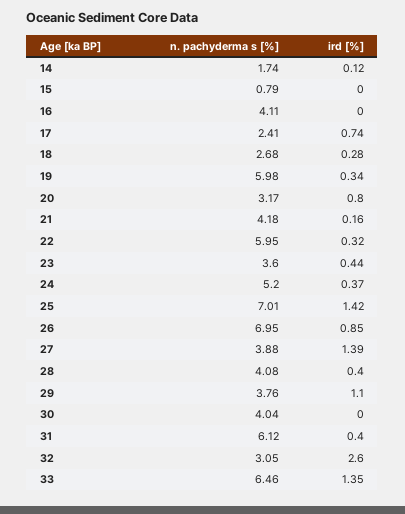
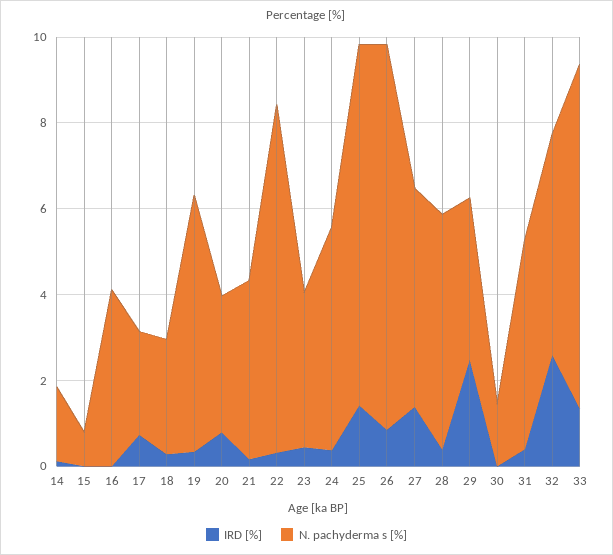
  {
    "n. pachyderma s [%]": {
      "14": 1.74,
      "15": 0.79,
      "16": 4.11,
      "17": 2.41,
      "18": 2.68,
      "19": 5.98,
      "20": 3.17,
      "21": 4.18,
-     "22": 5.95,
+     "22": 8,
      "23": 3.6,
      "24": 5.2,
-     "25": 7.01,
+     "25": 8.5,
-     "26": 6.95,
+     "26": 9,
-     "27": 3.88,
+     "27": 5,
-     "28": 4.08,
+     "28": 5.5,
      "29": 3.76,
-     "30": 4.04,
+     "30": 1.5,
-     "31": 6.12,
+     "31": 5,
-     "32": 3.05,
+     "32": 5,
-     "33": 6.46
+     "33": 8
    },
    "ird [%]": {
      "14": 0.12,
      "15": 0,
      "16": 0,
      "17": 0.74,
      "18": 0.28,
      "19": 0.34,
      "20": 0.8,
      "21": 0.16,
      "22": 0.32,
      "23": 0.44,
      "24": 0.37,
      "25": 1.42,
      "26": 0.85,
      "27": 1.39,
      "28": 0.4,
-     "29": 1.1,
+     "29": 2.5,
      "30": 0,
      "31": 0.4,
      "32": 2.6,
      "33": 1.35
    }
  }

